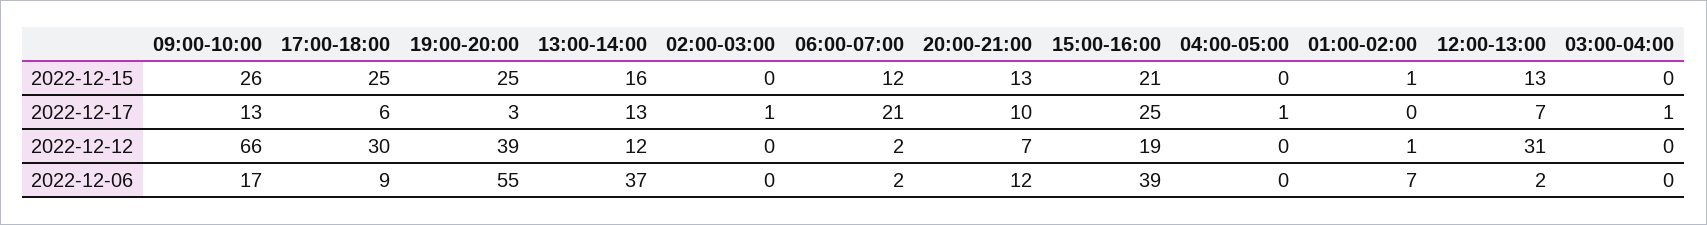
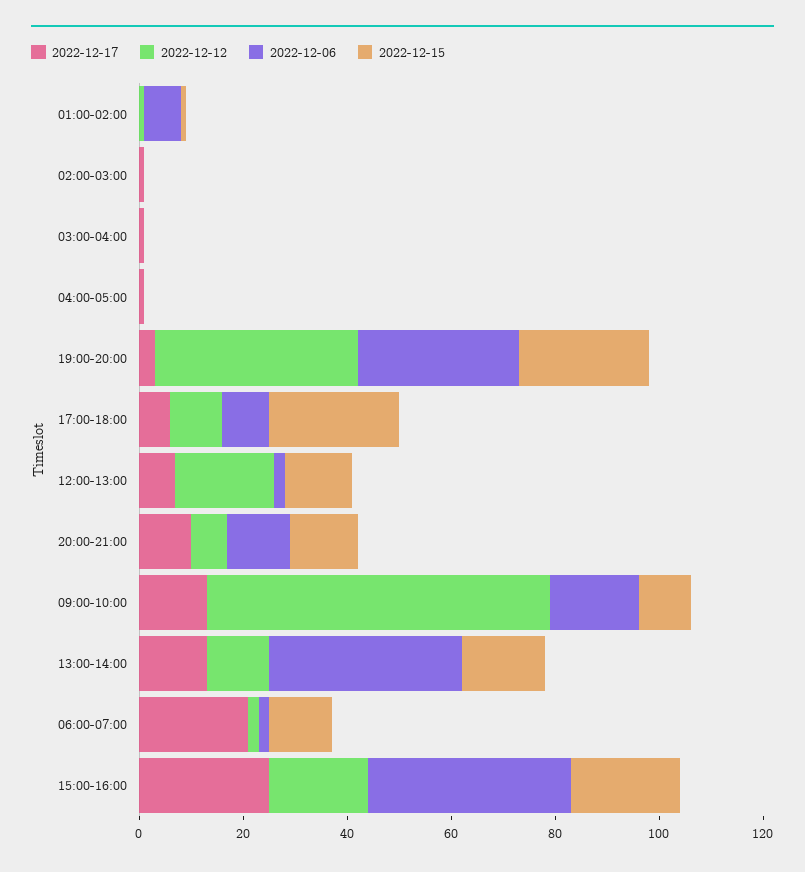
  {
    "2022-12-15": {
-     "09:00-10:00": 26,
+     "09:00-10:00": 10,
      "17:00-18:00": 25,
      "19:00-20:00": 25,
      "13:00-14:00": 16,
      "02:00-03:00": 0,
      "06:00-07:00": 12,
      "20:00-21:00": 13,
      "15:00-16:00": 21,
      "04:00-05:00": 0,
      "01:00-02:00": 1,
      "12:00-13:00": 13,
      "03:00-04:00": 0
    },
    "2022-12-17": {
      "09:00-10:00": 13,
      "17:00-18:00": 6,
      "19:00-20:00": 3,
      "13:00-14:00": 13,
      "02:00-03:00": 1,
      "06:00-07:00": 21,
      "20:00-21:00": 10,
      "15:00-16:00": 25,
      "04:00-05:00": 1,
      "01:00-02:00": 0,
      "12:00-13:00": 7,
      "03:00-04:00": 1
    },
    "2022-12-12": {
      "09:00-10:00": 66,
-     "17:00-18:00": 30,
+     "17:00-18:00": 10,
      "19:00-20:00": 39,
      "13:00-14:00": 12,
      "02:00-03:00": 0,
      "06:00-07:00": 2,
      "20:00-21:00": 7,
      "15:00-16:00": 19,
      "04:00-05:00": 0,
      "01:00-02:00": 1,
-     "12:00-13:00": 31,
+     "12:00-13:00": 20,
      "03:00-04:00": 0
    },
    "2022-12-06": {
      "09:00-10:00": 17,
      "17:00-18:00": 9,
-     "19:00-20:00": 55,
+     "19:00-20:00": 30,
      "13:00-14:00": 37,
      "02:00-03:00": 0,
      "06:00-07:00": 2,
      "20:00-21:00": 12,
      "15:00-16:00": 39,
      "04:00-05:00": 0,
      "01:00-02:00": 7,
      "12:00-13:00": 2,
      "03:00-04:00": 0
    }
  }

